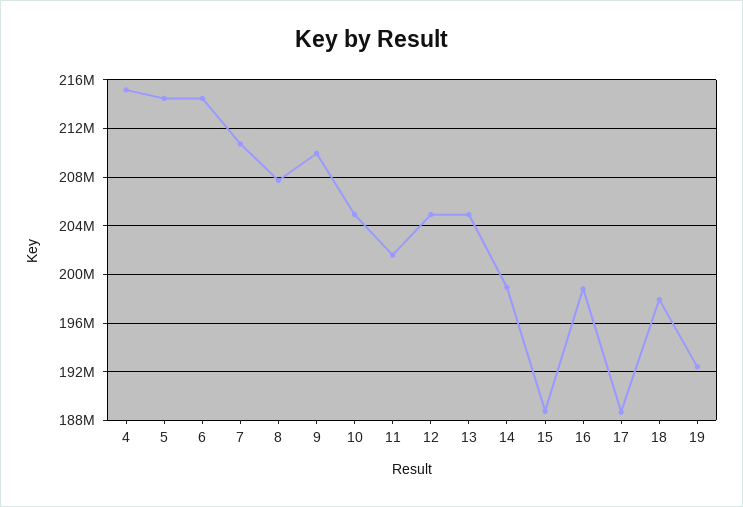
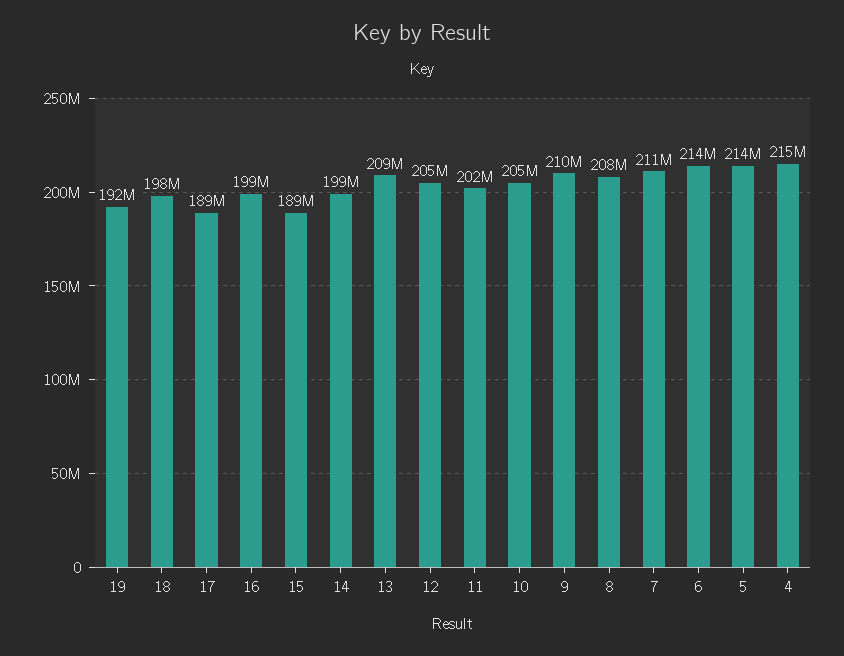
  {
    "4": 215000000,
    "5": 214000000,
    "6": 214000000,
    "7": 211000000,
    "8": 208000000,
    "9": 210000000,
    "10": 205000000,
    "11": 202000000,
    "12": 205000000,
-   "13": 205000000,
+   "13": 209000000,
    "14": 199000000,
    "15": 189000000,
    "16": 199000000,
    "17": 189000000,
    "18": 198000000,
    "19": 192000000
  }

